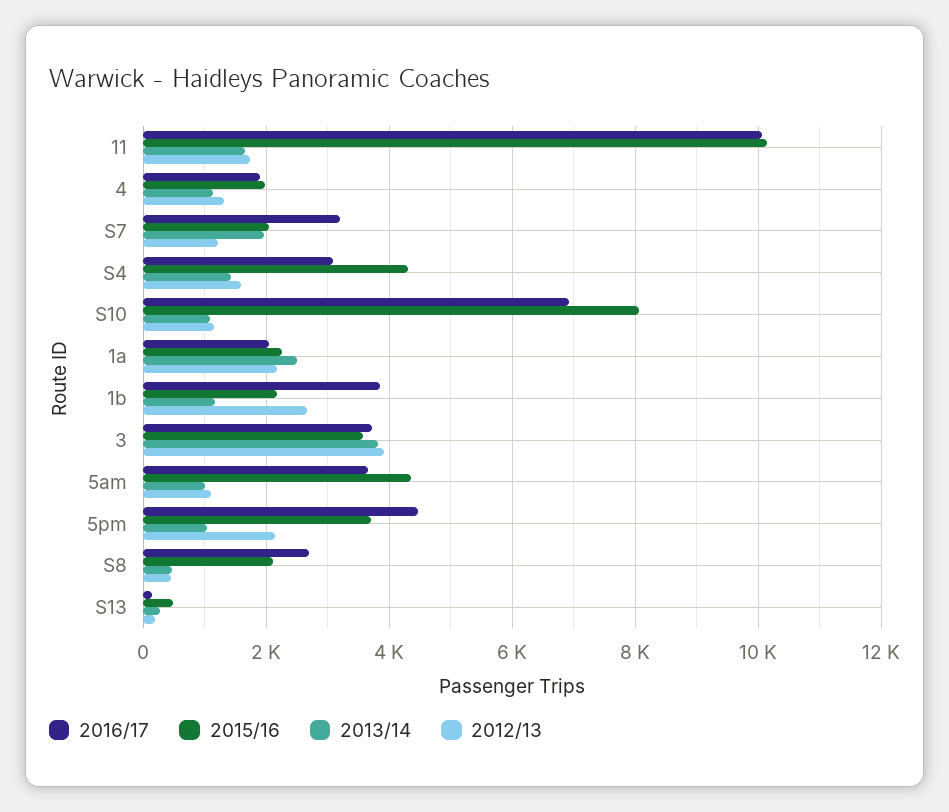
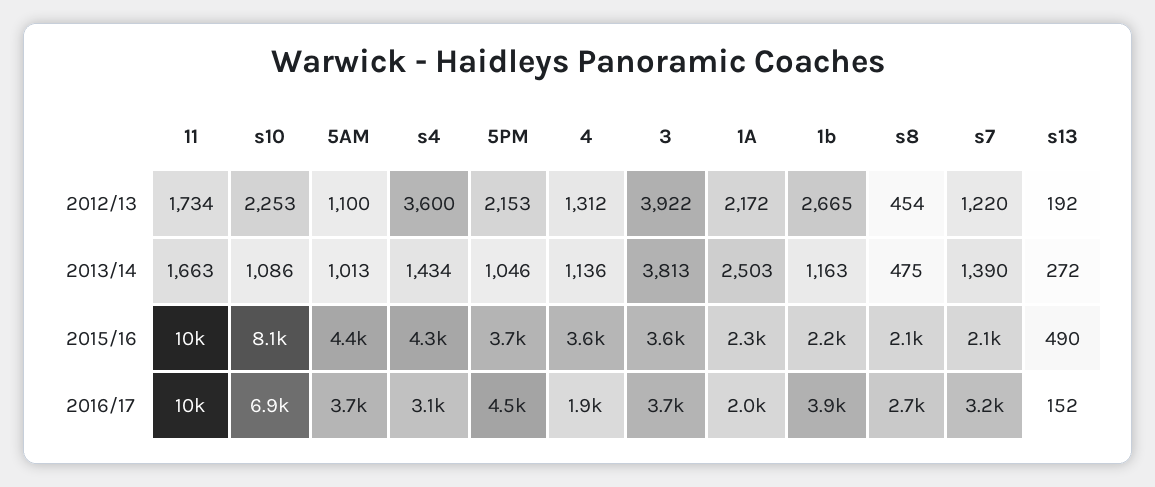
  {
    "2016/17": {
      "11": 10000,
      "4": 1900,
      "S7": 3200,
      "S4": 3100,
      "S10": 6900,
      "1a": 2000,
      "1b": 3900,
      "3": 3700,
      "5am": 3700,
      "5pm": 4500,
      "S8": 2700,
      "S13": 152
    },
    "2015/16": {
      "11": 10000,
-     "4": 2000,
+     "4": 3600,
      "S7": 2100,
      "S4": 4300,
      "S10": 8100,
      "1a": 2300,
      "1b": 2200,
      "3": 3600,
      "5am": 4400,
      "5pm": 3700,
      "S8": 2100,
      "S13": 490
    },
    "2013/14": {
      "11": 1663,
      "4": 1136,
-     "S7": 2000,
+     "S7": 1390,
      "S4": 1434,
      "S10": 1086,
      "1a": 2503,
      "1b": 1163,
      "3": 3813,
      "5am": 1013,
      "5pm": 1046,
      "S8": 475,
      "S13": 272
    },
    "2012/13": {
      "11": 1734,
      "4": 1312,
      "S7": 1220,
-     "S4": 1600,
+     "S4": 3600,
-     "S10": 1200,
+     "S10": 2253,
      "1a": 2172,
      "1b": 2665,
      "3": 3922,
      "5am": 1100,
      "5pm": 2153,
      "S8": 454,
      "S13": 192
    }
  }

